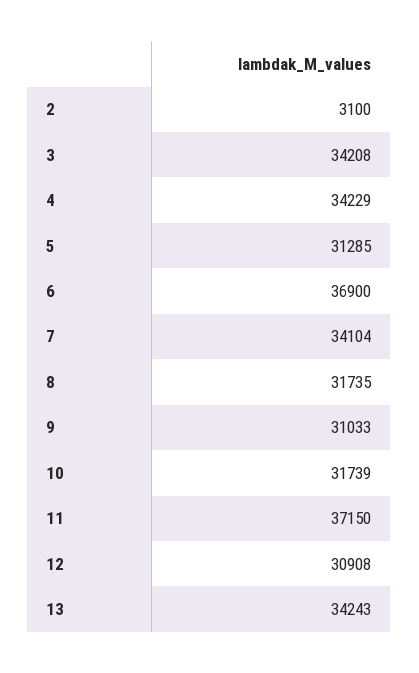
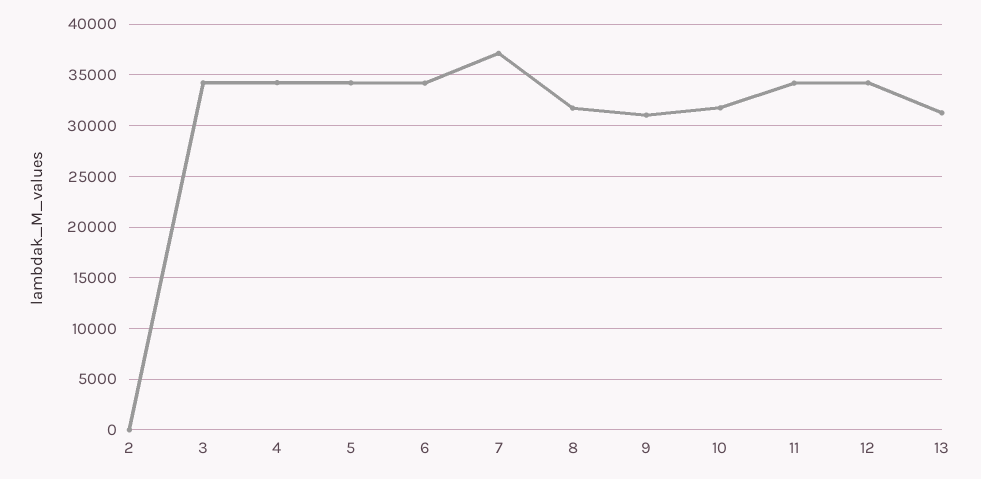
  {
-   "2": 3100,
+   "2": 0,
    "3": 34208,
    "4": 34229,
-   "5": 31285,
+   "5": 34000,
-   "6": 36900,
+   "6": 34000,
-   "7": 34104,
+   "7": 37000,
    "8": 31735,
    "9": 31033,
    "10": 31739,
-   "11": 37150,
+   "11": 34000,
-   "12": 30908,
+   "12": 34000,
-   "13": 34243
+   "13": 31000
  }

